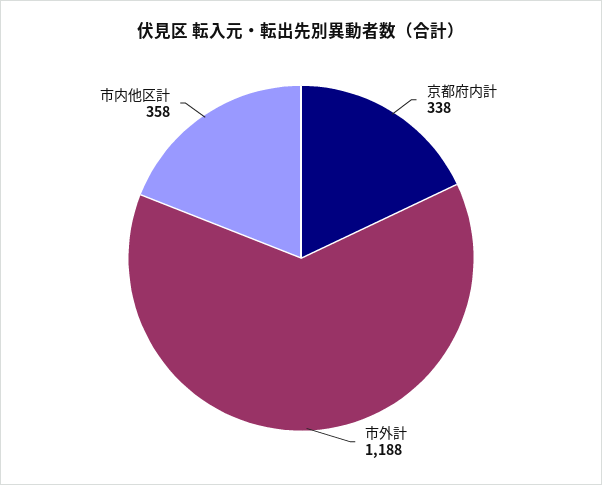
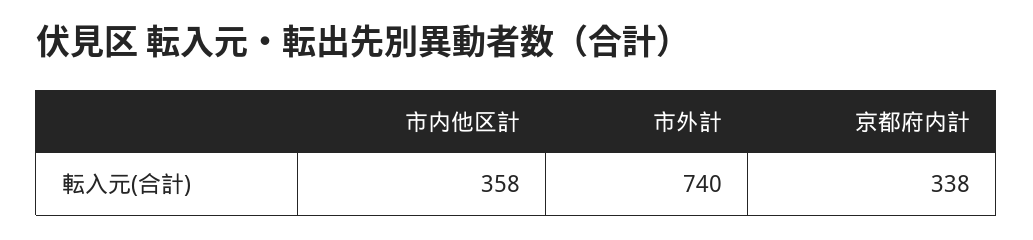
  {
    "京都府内計": 338,
-   "市外計": 1188,
+   "市外計": 740,
    "市内他区計": 358
  }

